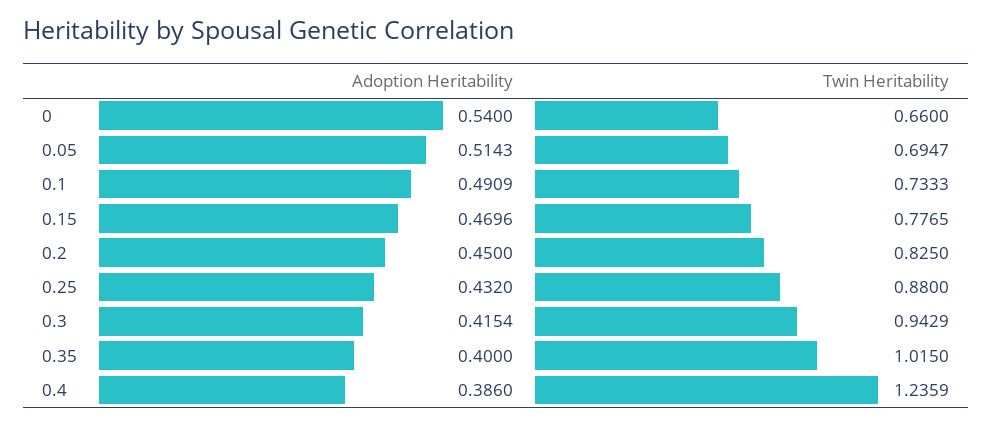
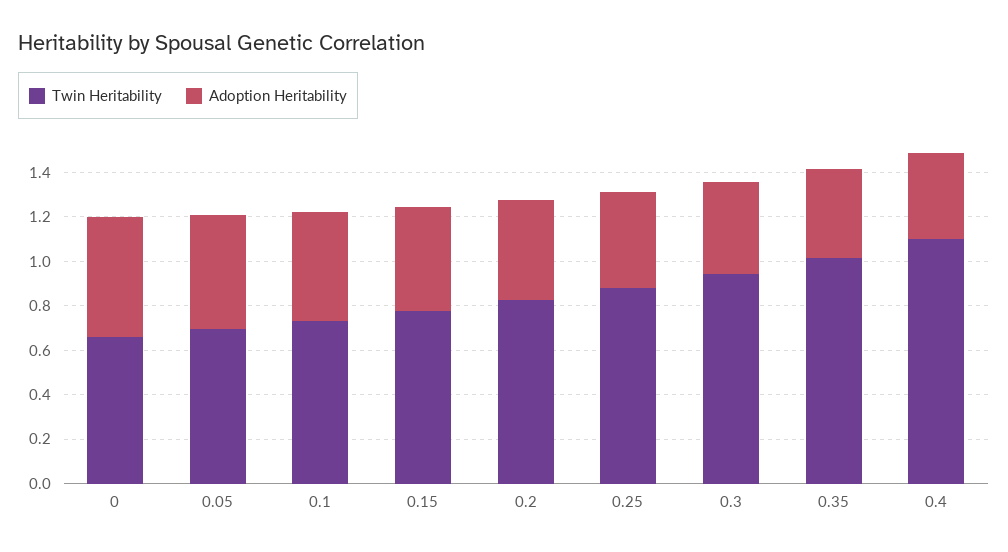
  {
    "Adoption Heritability": {
      "0": 0.54,
      "0.05": 0.5143,
      "0.1": 0.4909,
      "0.15": 0.4696,
      "0.2": 0.45,
      "0.25": 0.432,
      "0.3": 0.4154,
      "0.35": 0.4,
      "0.4": 0.386
    },
    "Twin Heritability": {
      "0": 0.66,
      "0.05": 0.6947,
      "0.1": 0.7333,
      "0.15": 0.7765,
      "0.2": 0.825,
      "0.25": 0.88,
      "0.3": 0.9429,
      "0.35": 1.015,
-     "0.4": 1.2359
+     "0.4": 1.1
    }
  }

